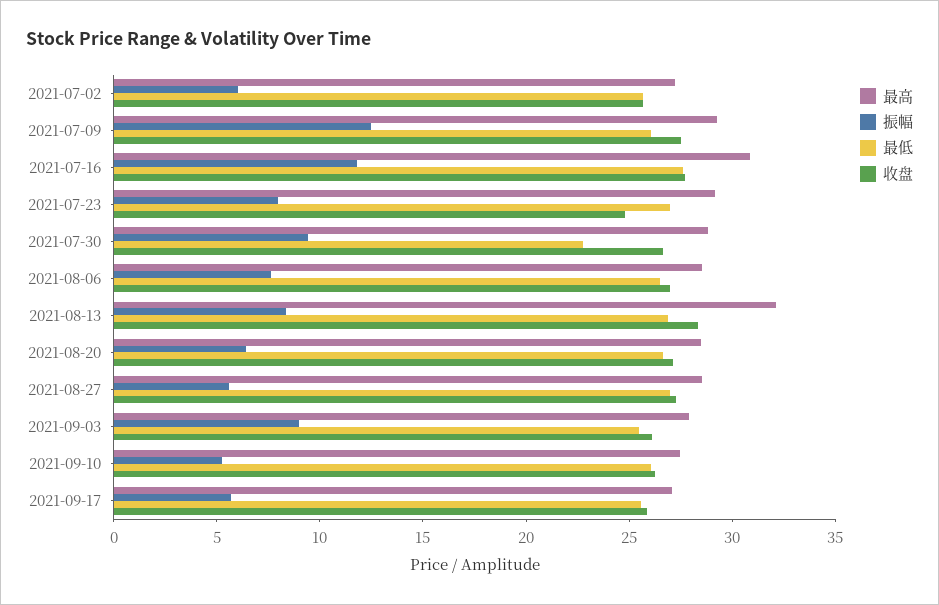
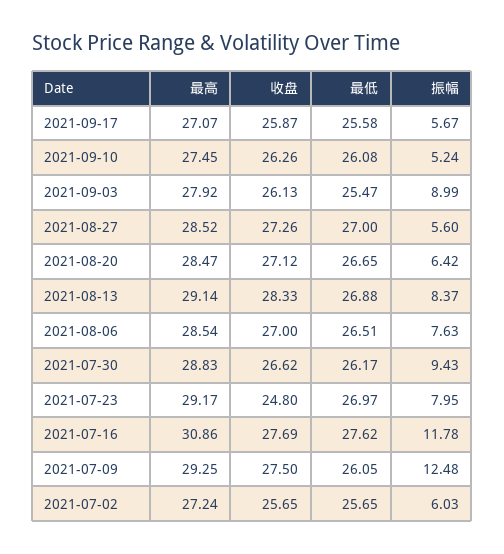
  {
    "最高": {
      "2021-07-02": 27.24,
      "2021-07-09": 29.25,
      "2021-07-16": 30.86,
      "2021-07-23": 29.17,
      "2021-07-30": 28.83,
      "2021-08-06": 28.54,
-     "2021-08-13": 32,
+     "2021-08-13": 29.14,
      "2021-08-20": 28.47,
      "2021-08-27": 28.52,
      "2021-09-03": 27.92,
      "2021-09-10": 27.45,
      "2021-09-17": 27.07
    },
    "振幅": {
      "2021-07-02": 6.03,
      "2021-07-09": 12.48,
      "2021-07-16": 11.78,
      "2021-07-23": 7.95,
      "2021-07-30": 9.43,
      "2021-08-06": 7.63,
      "2021-08-13": 8.37,
      "2021-08-20": 6.42,
      "2021-08-27": 5.6,
      "2021-09-03": 8.99,
      "2021-09-10": 5.24,
      "2021-09-17": 5.67
    },
    "最低": {
      "2021-07-02": 25.65,
      "2021-07-09": 26.05,
      "2021-07-16": 27.62,
      "2021-07-23": 26.97,
-     "2021-07-30": 23,
+     "2021-07-30": 26.17,
      "2021-08-06": 26.51,
      "2021-08-13": 26.88,
      "2021-08-20": 26.65,
      "2021-08-27": 27,
      "2021-09-03": 25.47,
      "2021-09-10": 26.08,
      "2021-09-17": 25.58
    },
    "收盘": {
      "2021-07-02": 25.65,
      "2021-07-09": 27.5,
      "2021-07-16": 27.69,
      "2021-07-23": 24.8,
      "2021-07-30": 26.62,
      "2021-08-06": 27,
      "2021-08-13": 28.33,
      "2021-08-20": 27.12,
      "2021-08-27": 27.26,
      "2021-09-03": 26.13,
      "2021-09-10": 26.26,
      "2021-09-17": 25.87
    }
  }

